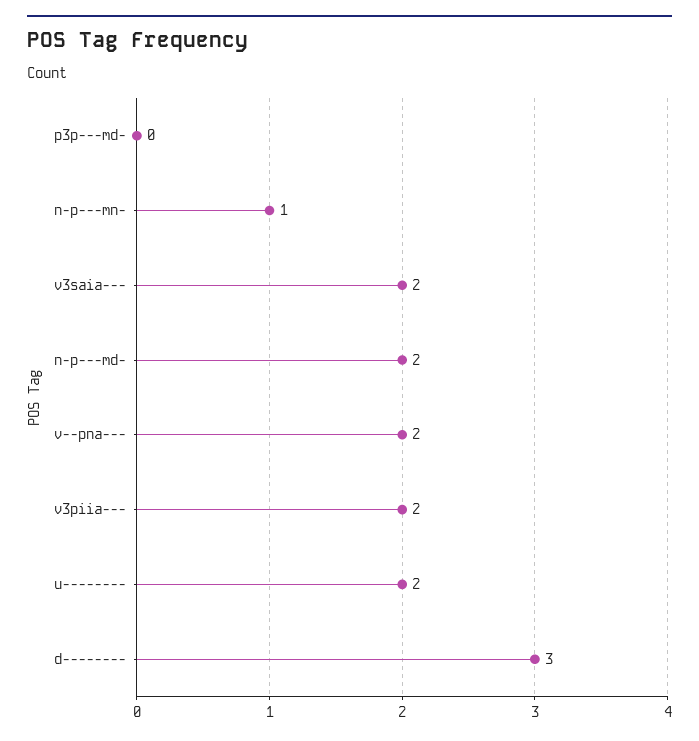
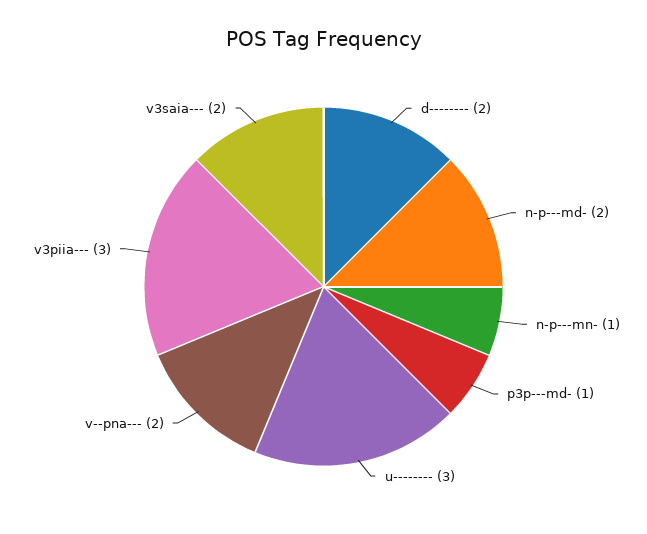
  {
-   "p3p---md-": 0,
+   "p3p---md-": 1,
    "n-p---mn-": 1,
    "v3saia---": 2,
    "n-p---md-": 2,
    "v--pna---": 2,
-   "v3piia---": 2,
+   "v3piia---": 3,
-   "u--------": 2,
+   "u--------": 3,
-   "d--------": 3
+   "d--------": 2
  }

